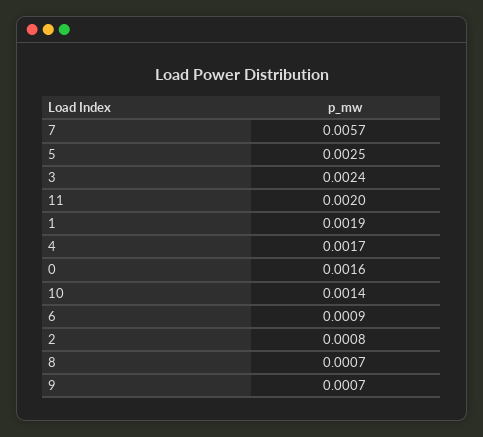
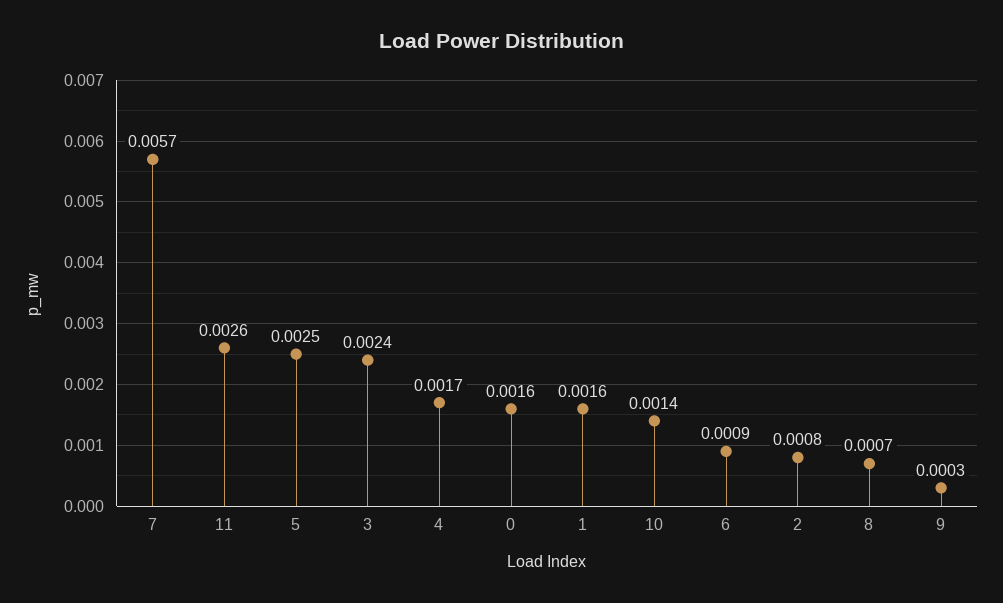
  {
    "7": 0.0057,
    "5": 0.0025,
    "3": 0.0024,
-   "11": 0.002,
+   "11": 0.0026,
-   "1": 0.0019,
+   "1": 0.0016,
    "4": 0.0017,
    "0": 0.0016,
    "10": 0.0014,
    "6": 0.0009,
    "2": 0.0008,
    "8": 0.0007,
-   "9": 0.0007
+   "9": 0.0003
  }

